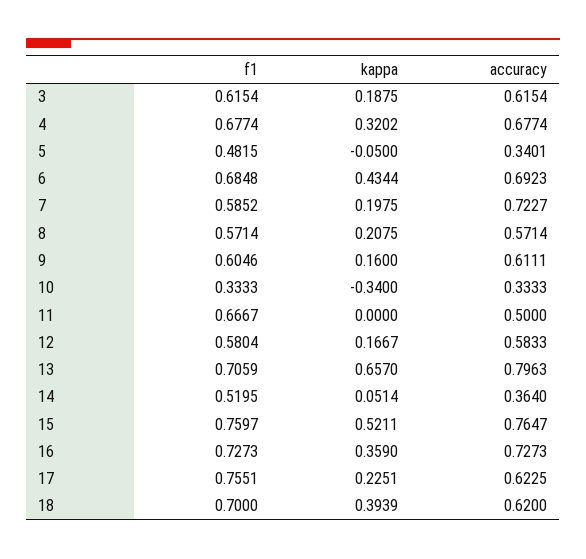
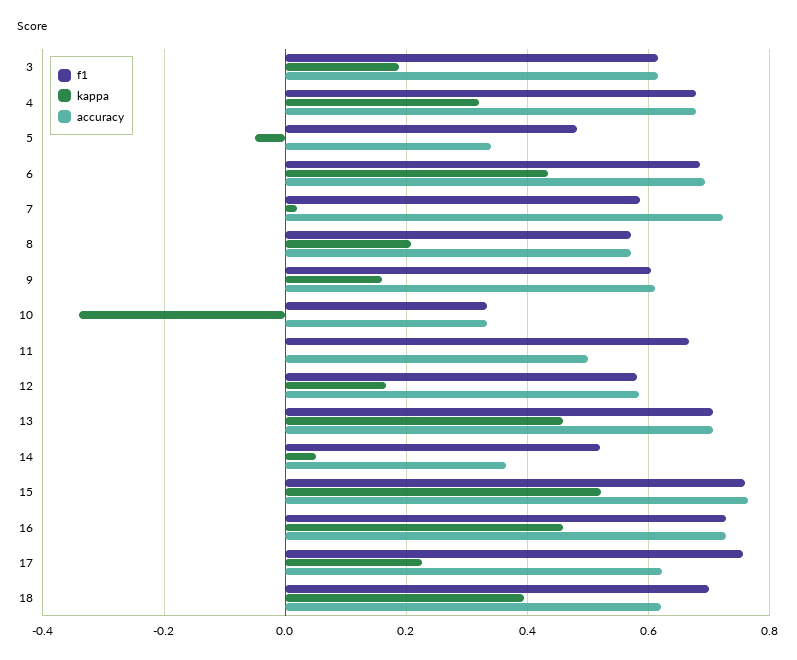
  {
    "f1": {
      "3": 0.6154,
      "4": 0.6774,
      "5": 0.4815,
      "6": 0.6848,
      "7": 0.5852,
      "8": 0.5714,
      "9": 0.6046,
      "10": 0.3333,
      "11": 0.6667,
      "12": 0.5804,
      "13": 0.7059,
      "14": 0.5195,
      "15": 0.7597,
      "16": 0.7273,
      "17": 0.7551,
      "18": 0.7
    },
    "kappa": {
      "3": 0.1875,
      "4": 0.3202,
      "5": -0.05,
      "6": 0.4344,
-     "7": 0.1975,
+     "7": 0.02,
      "8": 0.2075,
      "9": 0.16,
      "10": -0.34,
      "11": 0,
      "12": 0.1667,
-     "13": 0.657,
+     "13": 0.46,
      "14": 0.0514,
      "15": 0.5211,
-     "16": 0.359,
+     "16": 0.46,
      "17": 0.2251,
      "18": 0.3939
    },
    "accuracy": {
      "3": 0.6154,
      "4": 0.6774,
      "5": 0.3401,
      "6": 0.6923,
      "7": 0.7227,
      "8": 0.5714,
      "9": 0.6111,
      "10": 0.3333,
      "11": 0.5,
      "12": 0.5833,
-     "13": 0.7963,
+     "13": 0.7,
      "14": 0.364,
      "15": 0.7647,
      "16": 0.7273,
      "17": 0.6225,
      "18": 0.62
    }
  }

